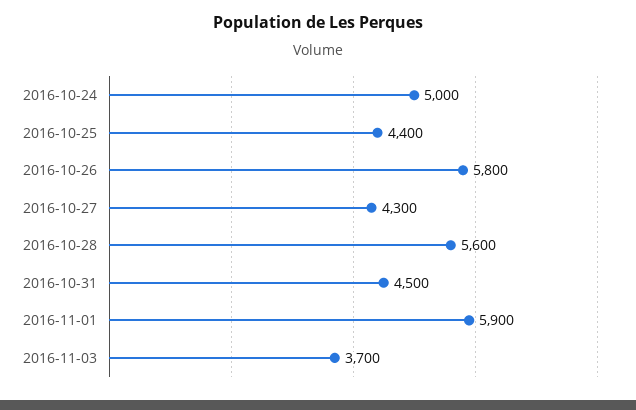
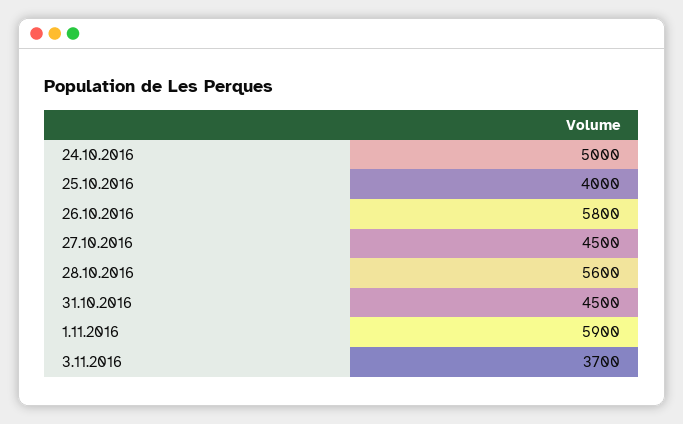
  {
    "2016-10-24": 5000,
-   "2016-10-25": 4400,
+   "2016-10-25": 4000,
    "2016-10-26": 5800,
-   "2016-10-27": 4300,
+   "2016-10-27": 4500,
    "2016-10-28": 5600,
    "2016-10-31": 4500,
    "2016-11-01": 5900,
    "2016-11-03": 3700
  }

